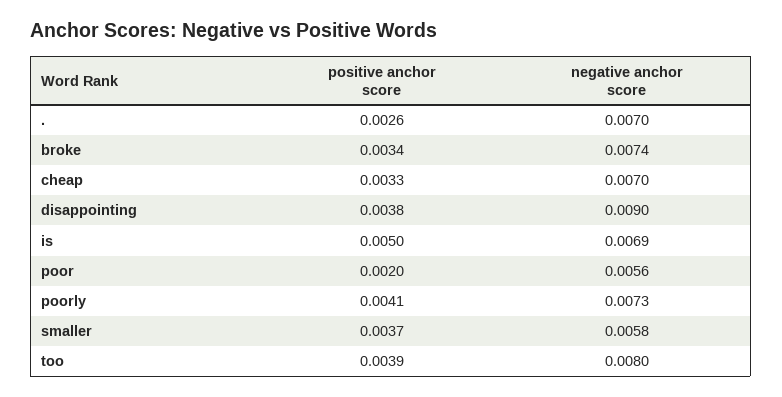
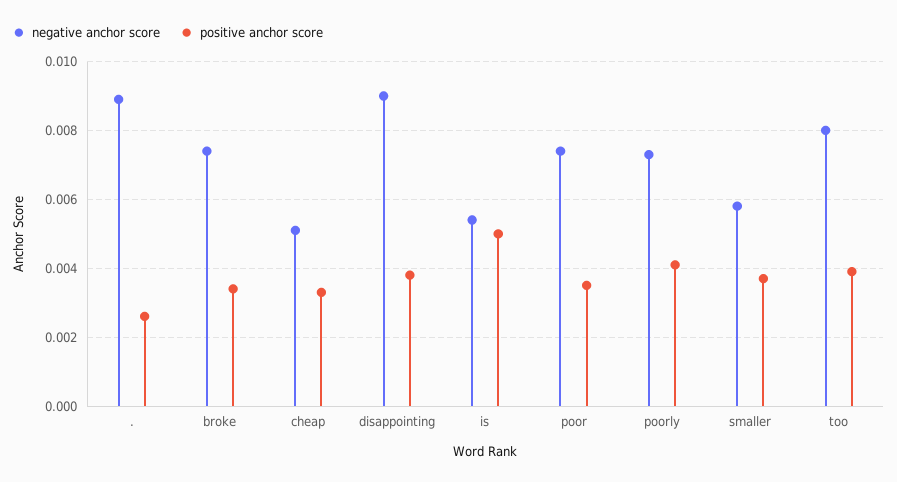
  {
    "positive anchor score": {
      ".": 0.0026,
      "broke": 0.0034,
      "cheap": 0.0033,
      "disappointing": 0.0038,
      "is": 0.005,
-     "poor": 0.002,
+     "poor": 0.0035,
      "poorly": 0.0041,
      "smaller": 0.0037,
      "too": 0.0039
    },
    "negative anchor score": {
-     ".": 0.007,
+     ".": 0.009,
      "broke": 0.0074,
-     "cheap": 0.007,
+     "cheap": 0.005,
      "disappointing": 0.009,
-     "is": 0.0069,
+     "is": 0.0055,
-     "poor": 0.0056,
+     "poor": 0.0075,
      "poorly": 0.0073,
      "smaller": 0.0058,
      "too": 0.008
    }
  }

